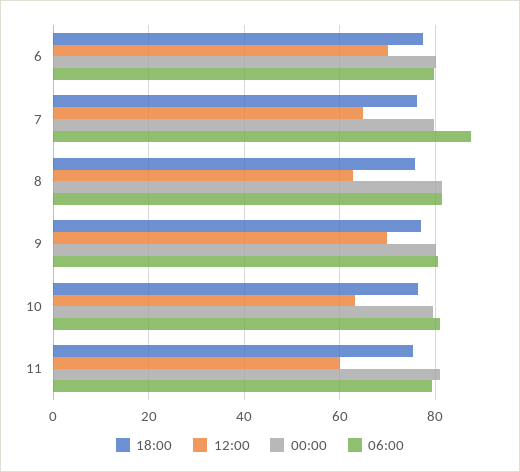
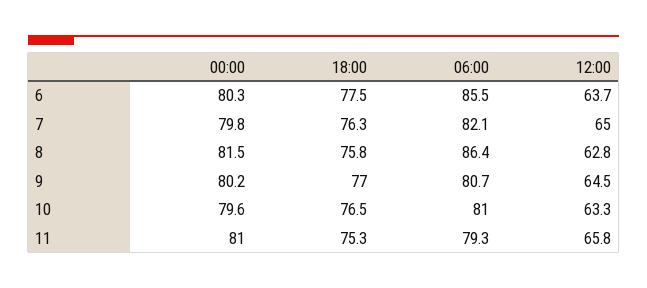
  {
    "18:00": {
      "6": 77.5,
      "7": 76.3,
      "8": 75.8,
      "9": 77,
      "10": 76.5,
      "11": 75.3
    },
    "12:00": {
-     "6": 70,
+     "6": 63.7,
      "7": 65,
      "8": 62.8,
-     "9": 70,
+     "9": 64.5,
      "10": 63.3,
-     "11": 60
+     "11": 65.8
    },
    "00:00": {
      "6": 80.3,
      "7": 79.8,
      "8": 81.5,
      "9": 80.2,
      "10": 79.6,
      "11": 81
    },
    "06:00": {
-     "6": 80,
+     "6": 85.5,
-     "7": 88,
+     "7": 82.1,
-     "8": 82,
+     "8": 86.4,
      "9": 80.7,
      "10": 81,
      "11": 79.3
    }
  }

